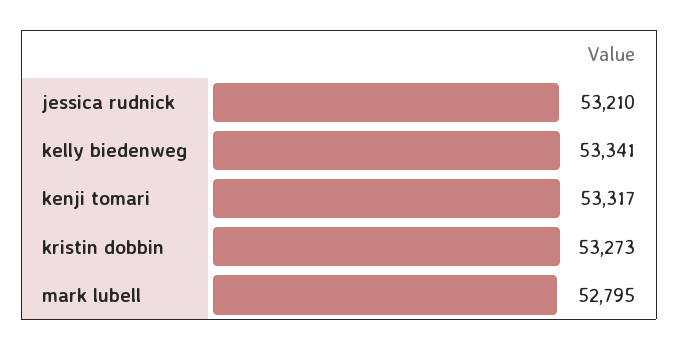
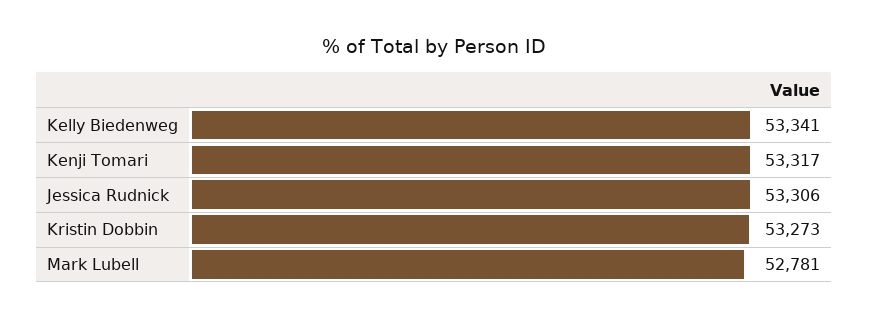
  {
-   "jessica rudnick": 53210,
+   "jessica rudnick": 53306,
    "kelly biedenweg": 53341,
    "kenji tomari": 53317,
    "kristin dobbin": 53273,
-   "mark lubell": 52795
+   "mark lubell": 52781
  }

